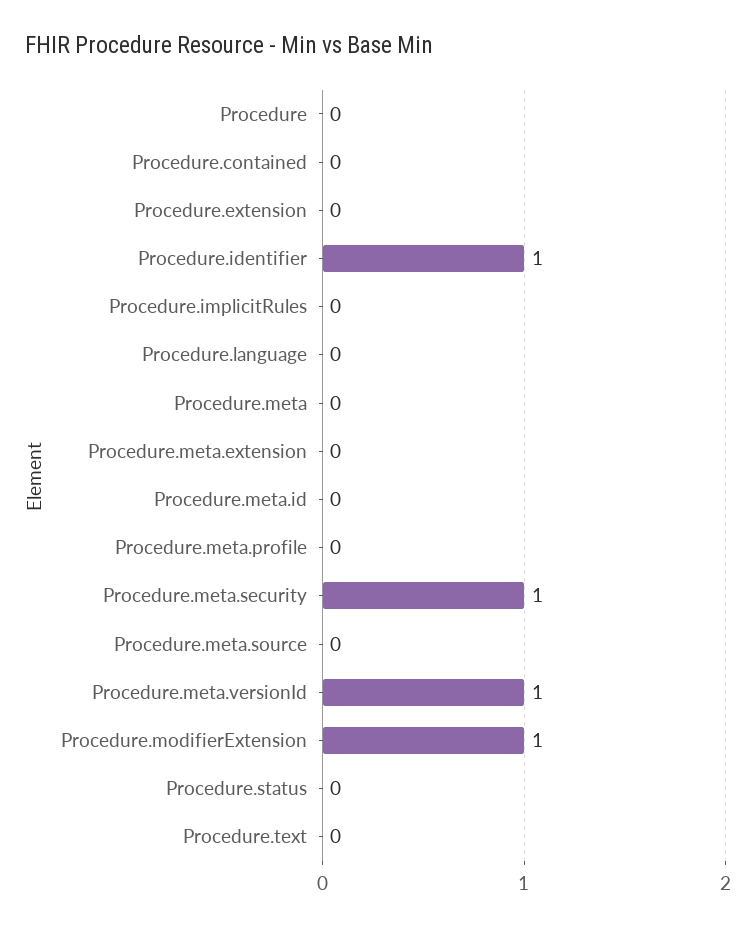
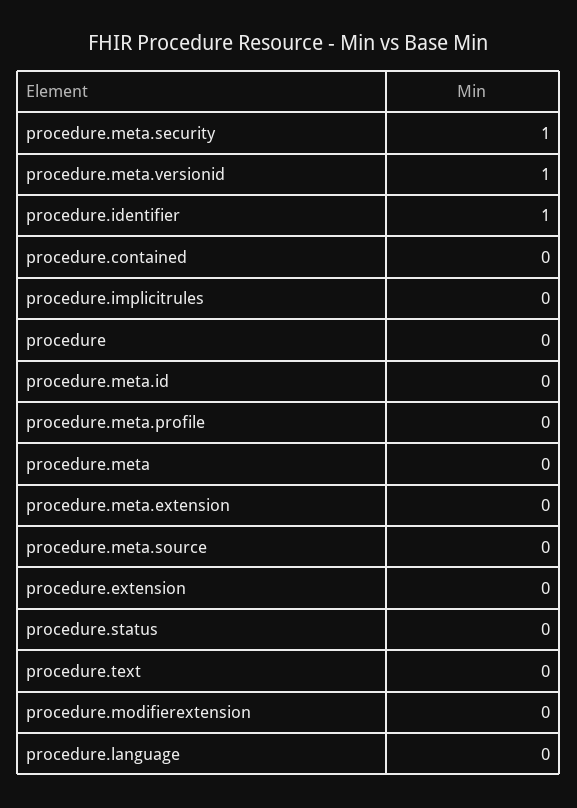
  {
    "Procedure": 0,
    "Procedure.contained": 0,
    "Procedure.extension": 0,
    "Procedure.identifier": 1,
    "Procedure.implicitRules": 0,
    "Procedure.language": 0,
    "Procedure.meta": 0,
    "Procedure.meta.extension": 0,
    "Procedure.meta.id": 0,
    "Procedure.meta.profile": 0,
    "Procedure.meta.security": 1,
    "Procedure.meta.source": 0,
    "Procedure.meta.versionId": 1,
-   "Procedure.modifierExtension": 1,
+   "Procedure.modifierExtension": 0,
    "Procedure.status": 0,
    "Procedure.text": 0
  }

